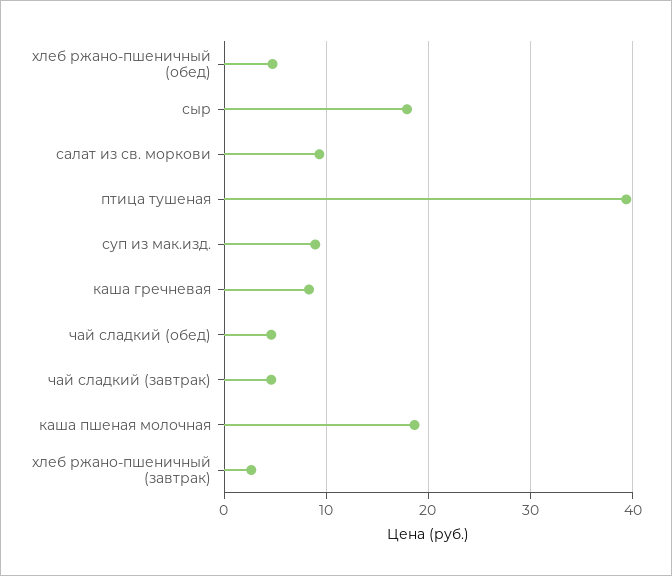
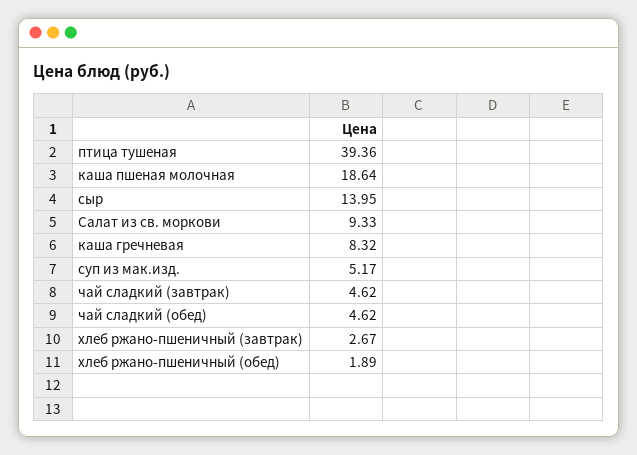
  {
-   "хлеб ржано-пшеничный (обед)": 5,
+   "хлеб ржано-пшеничный (обед)": 1.89,
-   "сыр": 18,
+   "сыр": 13.95,
    "салат из св. моркови": 9.33,
    "птица тушеная": 39.36,
-   "суп из мак.изд.": 9,
+   "суп из мак.изд.": 5.17,
    "каша гречневая": 8.32,
    "чай сладкий (обед)": 4.62,
    "чай сладкий (завтрак)": 4.62,
    "каша пшеная молочная": 18.64,
    "хлеб ржано-пшеничный (завтрак)": 2.67
  }

